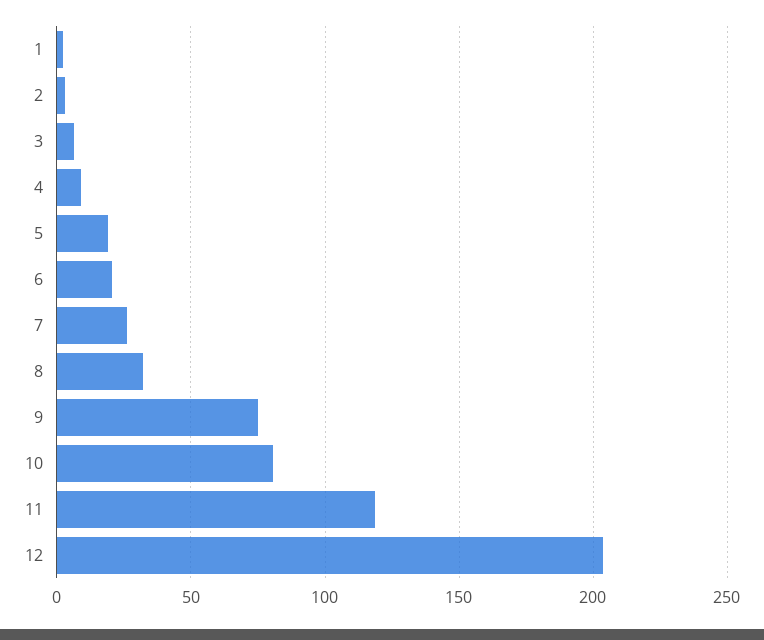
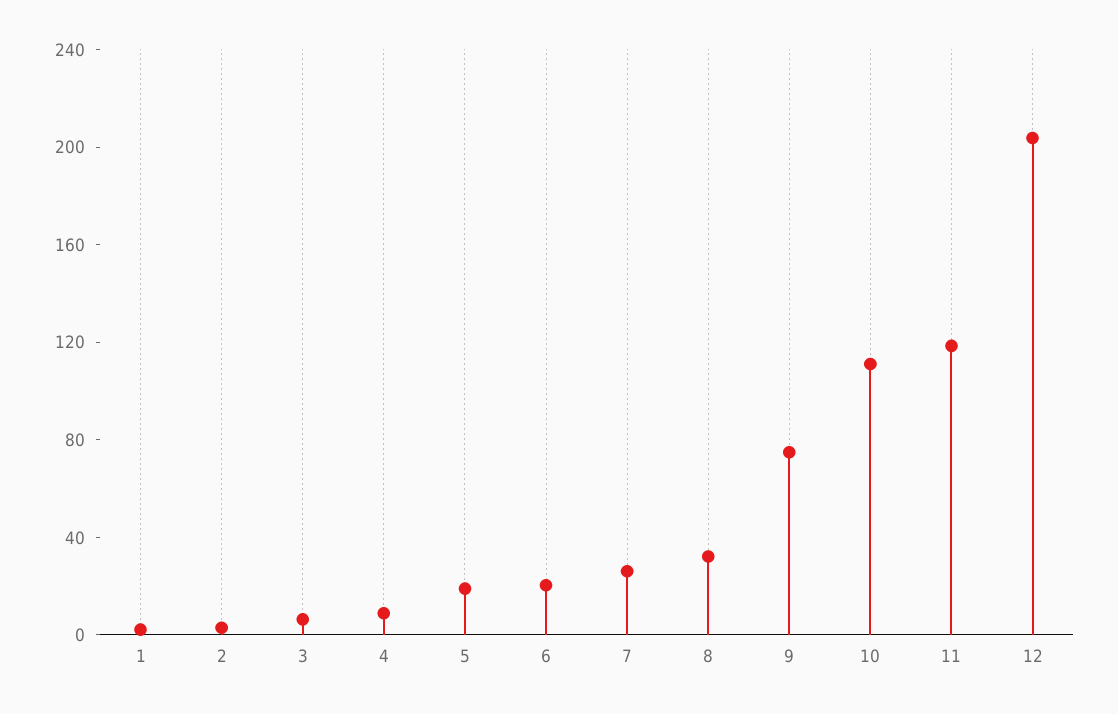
  {
    "1": 0,
    "2": 5,
    "3": 5,
    "4": 10,
    "5": 20,
    "6": 20,
    "7": 25,
    "8": 30,
    "9": 75,
-   "10": 80,
+   "10": 110,
    "11": 120,
    "12": 205
  }

